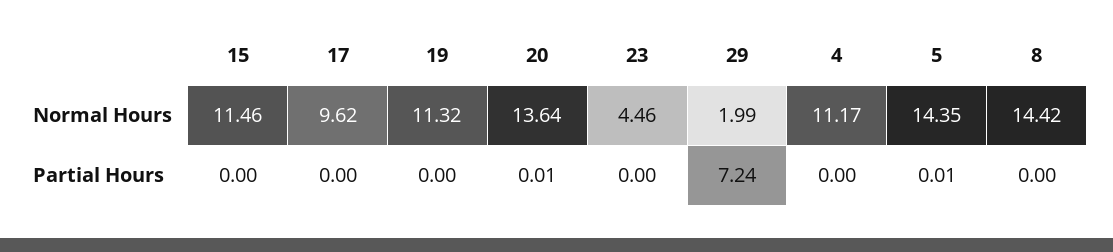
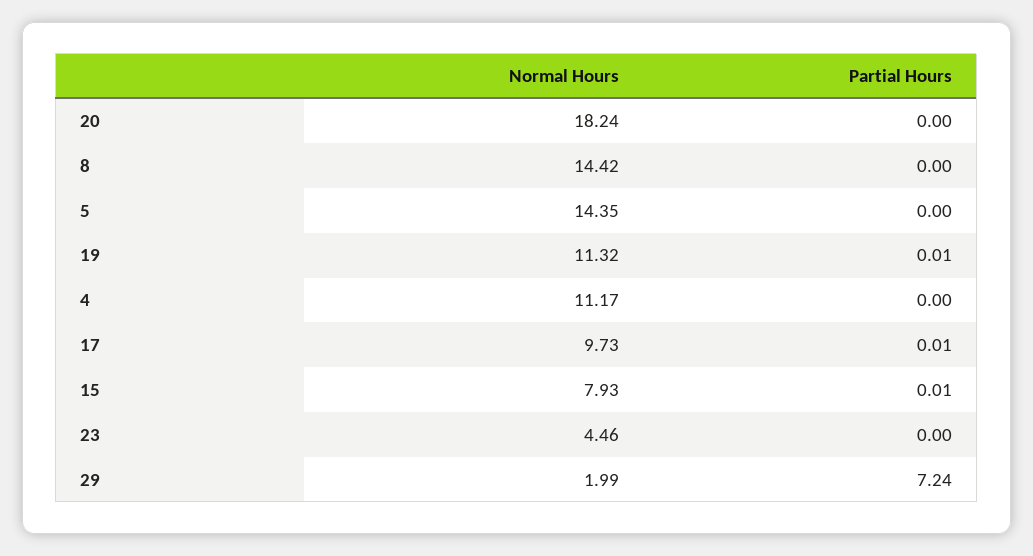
  {
    "15": {
-     "Normal Hours": 11.46,
+     "Normal Hours": 7.93,
-     "Partial Hours": 0
+     "Partial Hours": 0.01
    },
    "17": {
-     "Normal Hours": 9.62,
+     "Normal Hours": 9.73,
-     "Partial Hours": 0
+     "Partial Hours": 0.01
    },
    "19": {
      "Normal Hours": 11.32,
-     "Partial Hours": 0
+     "Partial Hours": 0.01
    },
    "20": {
-     "Normal Hours": 13.64,
+     "Normal Hours": 18.24,
-     "Partial Hours": 0.01
+     "Partial Hours": 0
    },
    "23": {
      "Normal Hours": 4.46,
      "Partial Hours": 0
    },
    "29": {
      "Normal Hours": 1.99,
      "Partial Hours": 7.24
    },
    "4": {
      "Normal Hours": 11.17,
      "Partial Hours": 0
    },
    "5": {
      "Normal Hours": 14.35,
-     "Partial Hours": 0.01
+     "Partial Hours": 0
    },
    "8": {
      "Normal Hours": 14.42,
      "Partial Hours": 0
    }
  }

